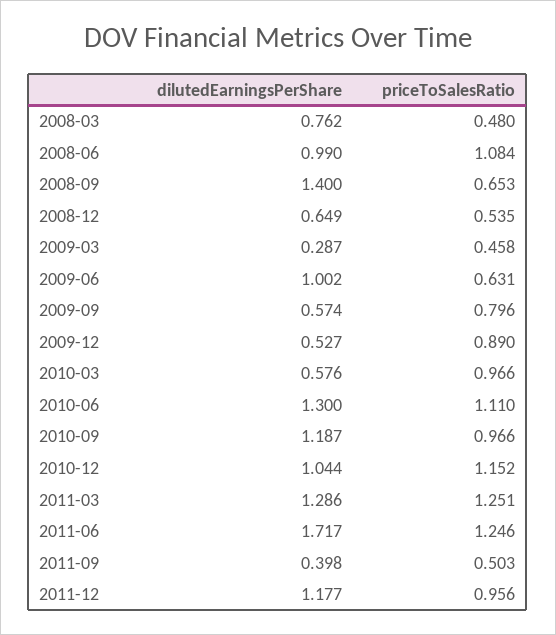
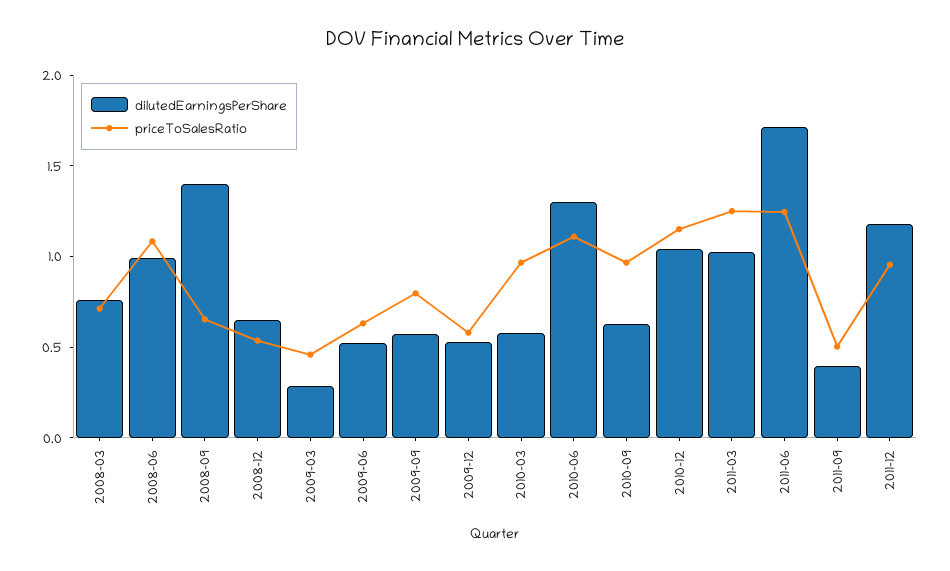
  {
    "dilutedEarningsPerShare": {
      "2008-03": 0.762,
      "2008-06": 0.99,
      "2008-09": 1.4,
      "2008-12": 0.649,
      "2009-03": 0.287,
-     "2009-06": 1.002,
+     "2009-06": 0.5,
      "2009-09": 0.574,
      "2009-12": 0.527,
      "2010-03": 0.576,
      "2010-06": 1.3,
-     "2010-09": 1.187,
+     "2010-09": 0.6,
      "2010-12": 1.044,
-     "2011-03": 1.286,
+     "2011-03": 1,
      "2011-06": 1.717,
      "2011-09": 0.398,
      "2011-12": 1.177
    },
    "priceToSalesRatio": {
-     "2008-03": 0.48,
+     "2008-03": 0.7,
      "2008-06": 1.084,
      "2008-09": 0.653,
      "2008-12": 0.535,
      "2009-03": 0.458,
      "2009-06": 0.631,
      "2009-09": 0.796,
-     "2009-12": 0.89,
+     "2009-12": 0.6,
      "2010-03": 0.966,
      "2010-06": 1.11,
      "2010-09": 0.966,
      "2010-12": 1.152,
      "2011-03": 1.251,
      "2011-06": 1.246,
      "2011-09": 0.503,
      "2011-12": 0.956
    }
  }

